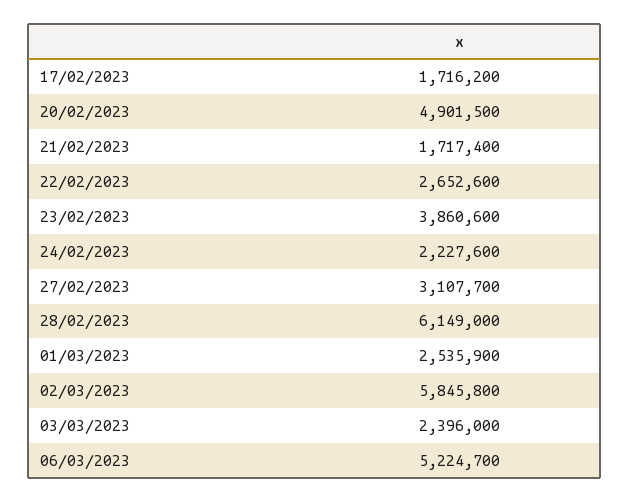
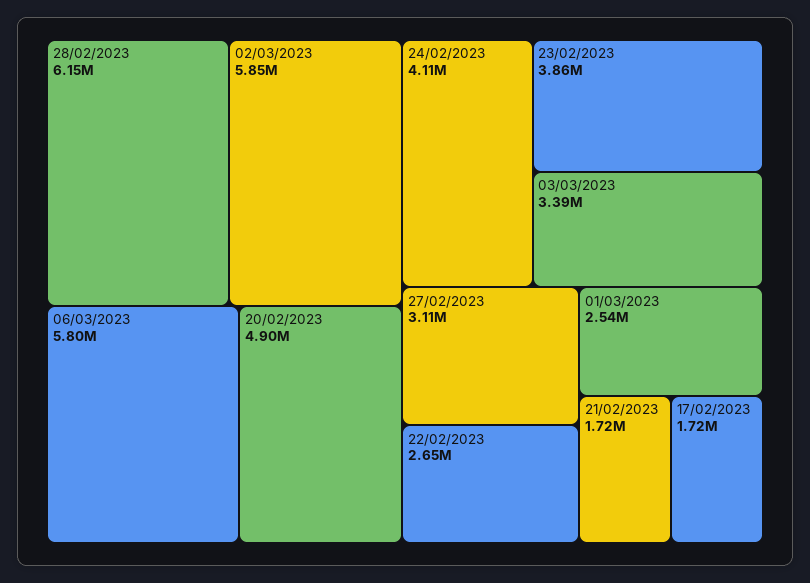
  {
    "17/02/2023": 1716200,
    "20/02/2023": 4901500,
    "21/02/2023": 1717400,
    "22/02/2023": 2652600,
    "23/02/2023": 3860600,
-   "24/02/2023": 2227600,
+   "24/02/2023": 4110000,
    "27/02/2023": 3107700,
    "28/02/2023": 6149000,
    "01/03/2023": 2535900,
    "02/03/2023": 5845800,
-   "03/03/2023": 2396000,
+   "03/03/2023": 3390000,
-   "06/03/2023": 5224700
+   "06/03/2023": 5800000
  }

